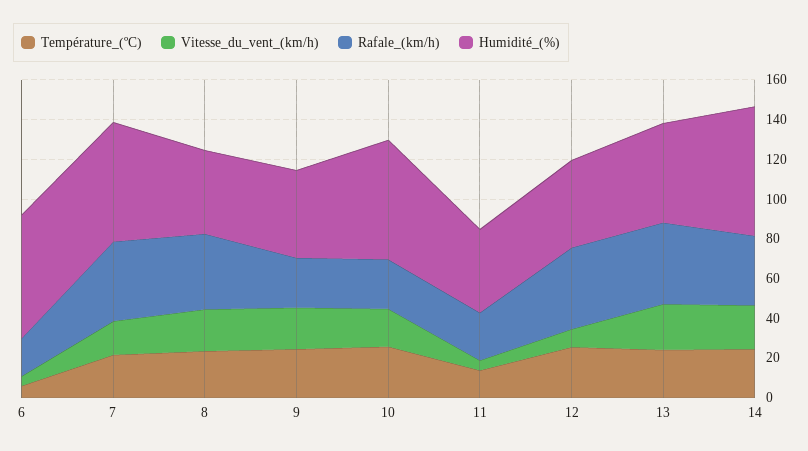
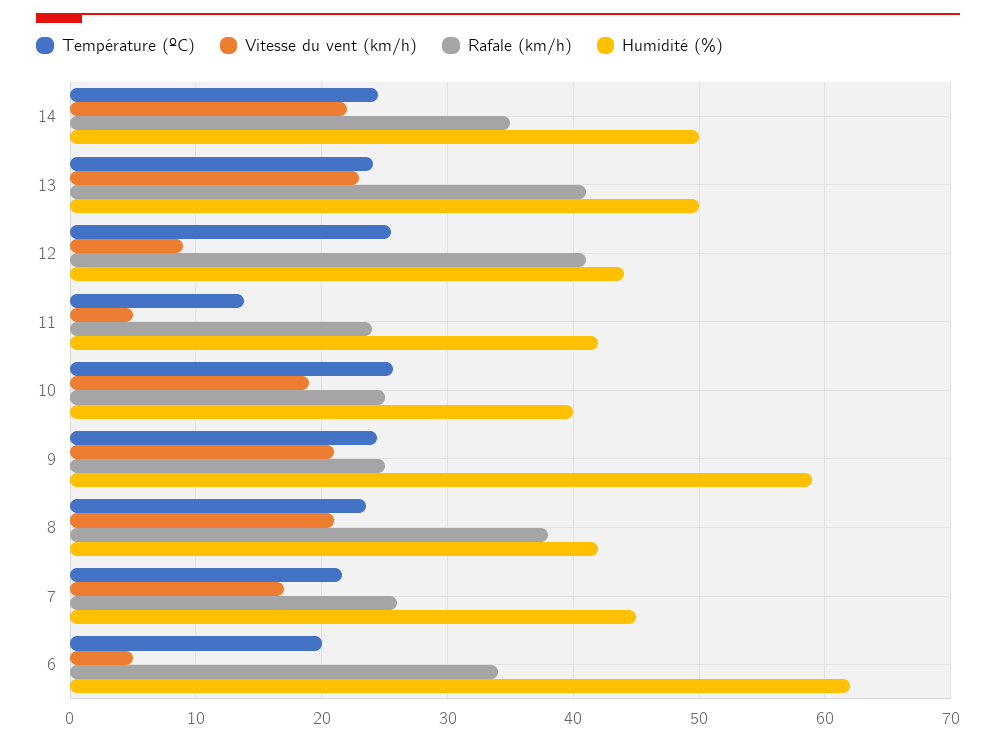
  {
    "Température_(ºC)": {
-     "6": 5,
+     "6": 20,
      "7": 22,
      "8": 24,
      "9": 24,
      "10": 26,
      "11": 14,
      "12": 26,
      "13": 24,
      "14": 25
    },
    "Vitesse_du_vent_(km/h)": {
      "6": 5,
      "7": 17,
      "8": 21,
      "9": 21,
      "10": 19,
      "11": 5,
      "12": 9,
      "13": 23,
      "14": 22
    },
    "Rafale_(km/h)": {
-     "6": 20,
+     "6": 34,
-     "7": 40,
+     "7": 26,
      "8": 38,
      "9": 25,
      "10": 25,
      "11": 24,
      "12": 41,
      "13": 41,
      "14": 35
    },
    "Humidité_(%)": {
      "6": 62,
-     "7": 60,
+     "7": 45,
      "8": 42,
-     "9": 45,
+     "9": 59,
-     "10": 60,
+     "10": 40,
      "11": 42,
      "12": 44,
      "13": 50,
-     "14": 65
+     "14": 50
    }
  }

